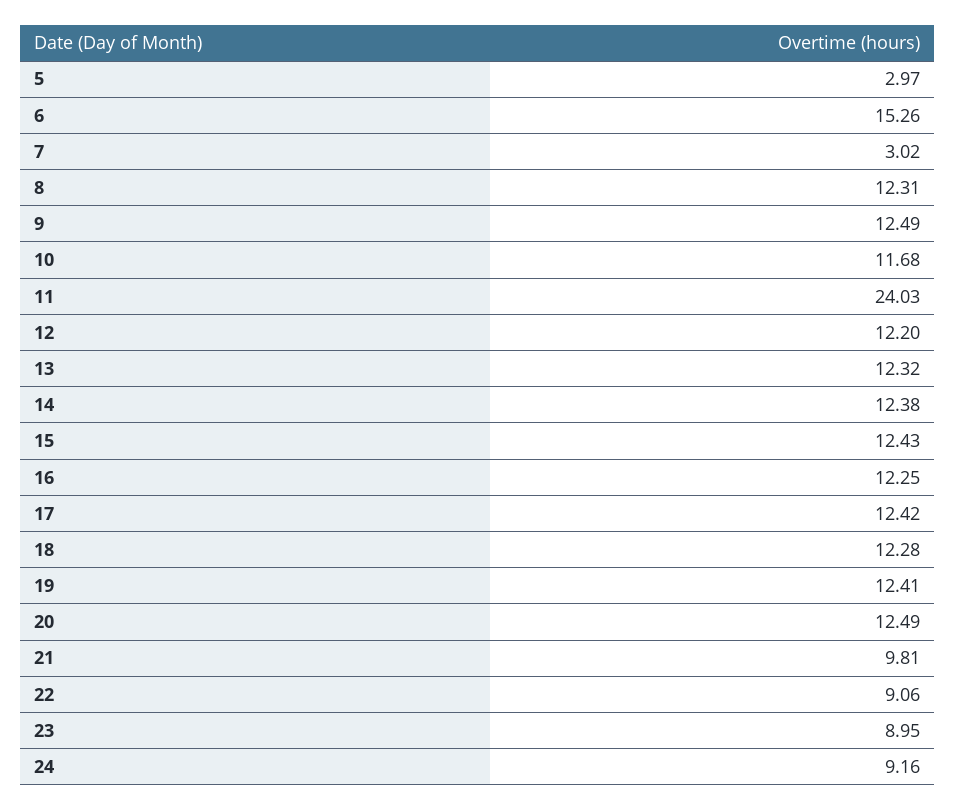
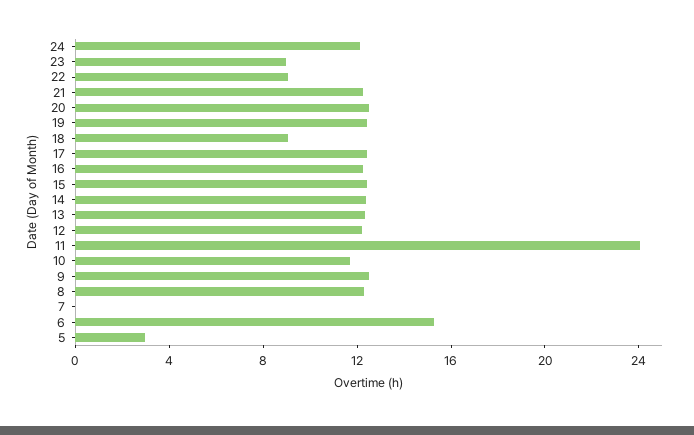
  {
    "5": 2.97,
    "6": 15.26,
-   "7": 3.02,
+   "7": 0,
    "8": 12.31,
    "9": 12.49,
    "10": 11.68,
    "11": 24.03,
    "12": 12.2,
    "13": 12.32,
    "14": 12.38,
    "15": 12.43,
    "16": 12.25,
    "17": 12.42,
-   "18": 12.28,
+   "18": 9,
    "19": 12.41,
    "20": 12.49,
-   "21": 9.81,
+   "21": 12,
    "22": 9.06,
    "23": 8.95,
-   "24": 9.16
+   "24": 12
  }

